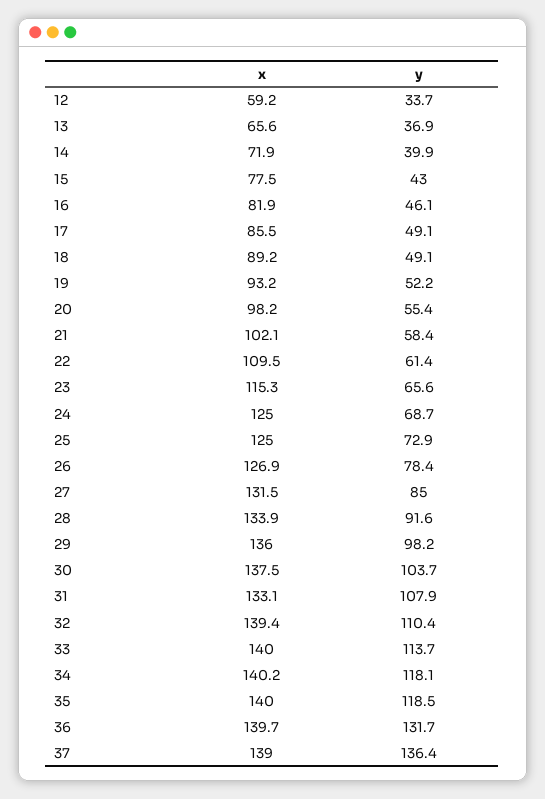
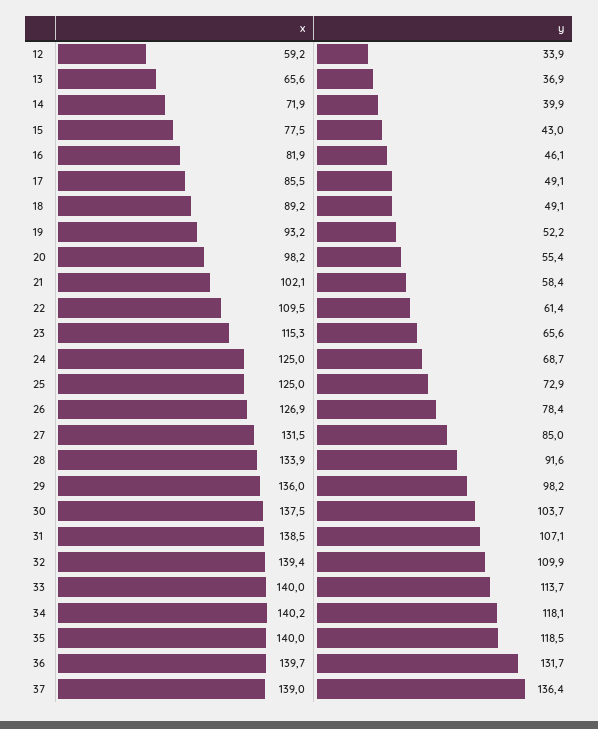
  {
    "x": {
      "12": 59.2,
      "13": 65.6,
      "14": 71.9,
      "15": 77.5,
      "16": 81.9,
      "17": 85.5,
      "18": 89.2,
      "19": 93.2,
      "20": 98.2,
      "21": 102.1,
      "22": 109.5,
      "23": 115.3,
      "24": 125,
      "25": 125,
      "26": 126.9,
      "27": 131.5,
      "28": 133.9,
      "29": 136,
      "30": 137.5,
-     "31": 133.1,
+     "31": 138.5,
      "32": 139.4,
      "33": 140,
      "34": 140.2,
      "35": 140,
      "36": 139.7,
      "37": 139
    },
    "y": {
-     "12": 33.7,
+     "12": 33.9,
      "13": 36.9,
      "14": 39.9,
      "15": 43,
      "16": 46.1,
      "17": 49.1,
      "18": 49.1,
      "19": 52.2,
      "20": 55.4,
      "21": 58.4,
      "22": 61.4,
      "23": 65.6,
      "24": 68.7,
      "25": 72.9,
      "26": 78.4,
      "27": 85,
      "28": 91.6,
      "29": 98.2,
      "30": 103.7,
-     "31": 107.9,
+     "31": 107.1,
-     "32": 110.4,
+     "32": 109.9,
      "33": 113.7,
      "34": 118.1,
      "35": 118.5,
      "36": 131.7,
      "37": 136.4
    }
  }

